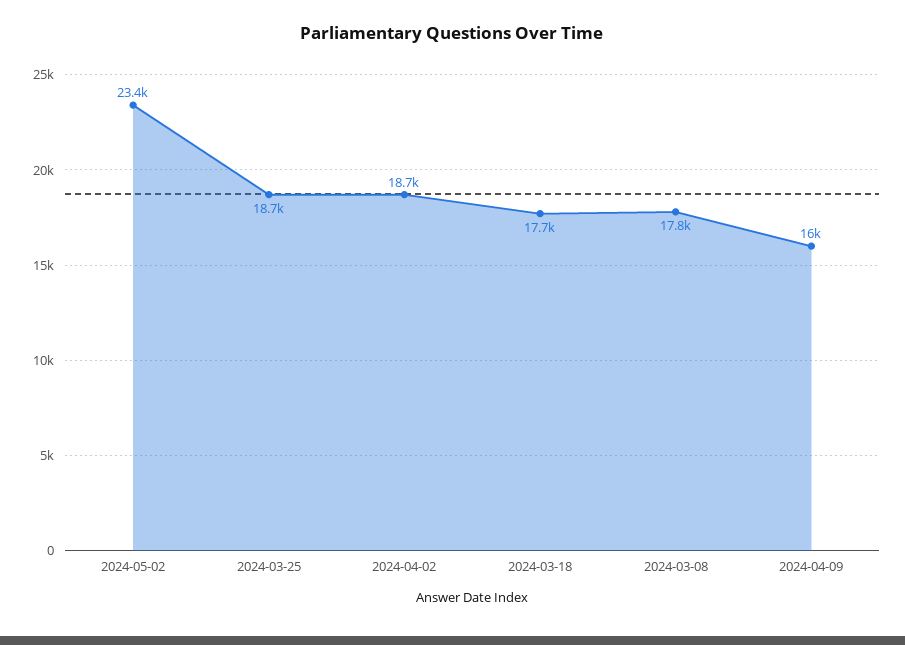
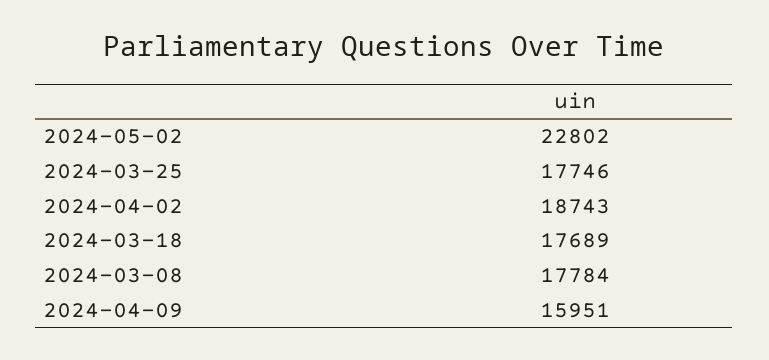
  {
-   "2024-05-02": 23400,
+   "2024-05-02": 22802,
-   "2024-03-25": 18700,
+   "2024-03-25": 17746,
    "2024-04-02": 18743,
    "2024-03-18": 17689,
    "2024-03-08": 17784,
    "2024-04-09": 15951
  }

